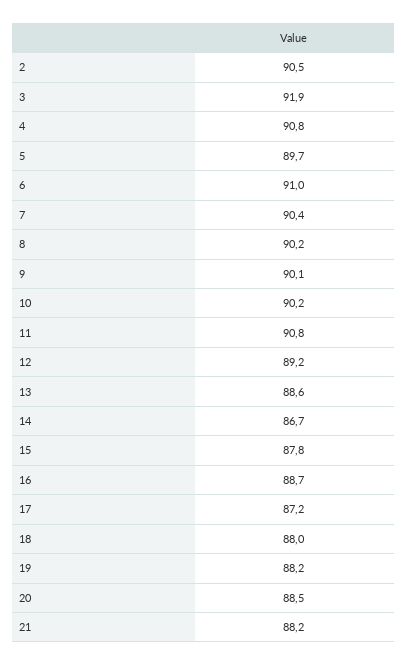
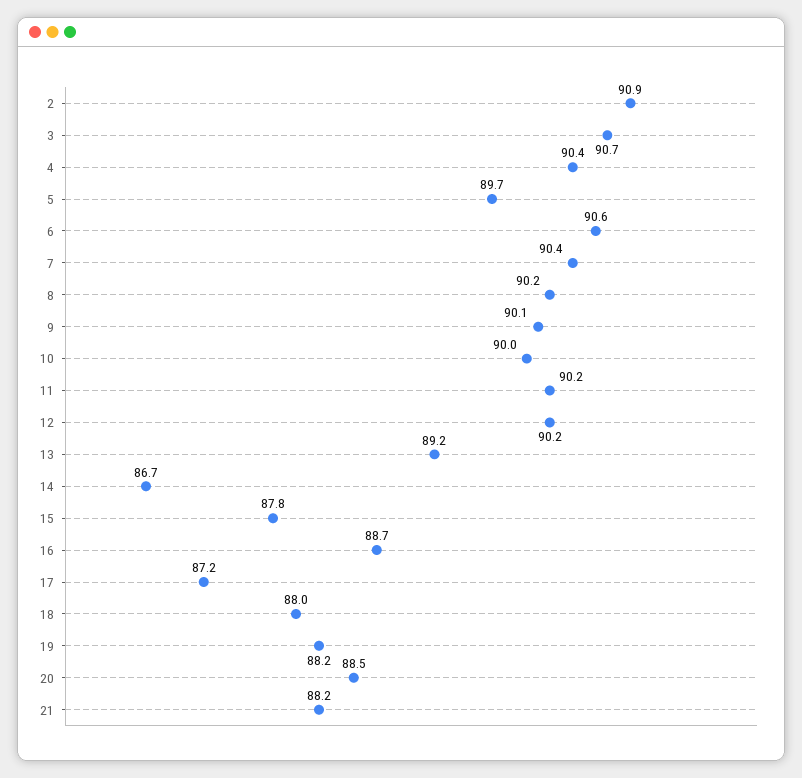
  {
-   "2": 90.5,
+   "2": 90.9,
-   "3": 91.9,
+   "3": 90.7,
-   "4": 90.8,
+   "4": 90.4,
    "5": 89.7,
-   "6": 91,
+   "6": 90.6,
    "7": 90.4,
    "8": 90.2,
    "9": 90.1,
-   "10": 90.2,
+   "10": 90,
-   "11": 90.8,
+   "11": 90.2,
-   "12": 89.2,
+   "12": 90.2,
-   "13": 88.6,
+   "13": 89.2,
    "14": 86.7,
    "15": 87.8,
    "16": 88.7,
    "17": 87.2,
    "18": 88,
    "19": 88.2,
    "20": 88.5,
    "21": 88.2
  }

